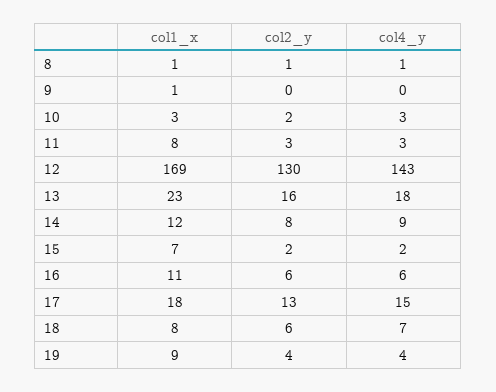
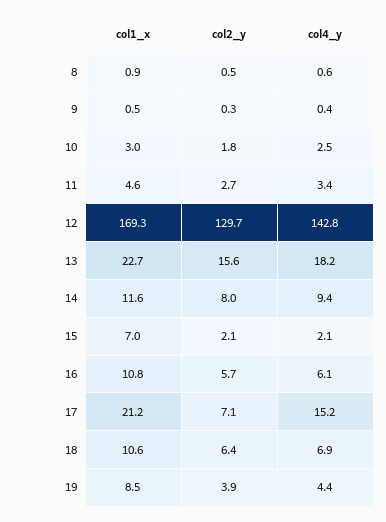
  {
    "col1_x": {
      "8": 0.9,
      "9": 0.5,
      "10": 3,
-     "11": 8,
+     "11": 4.6,
      "12": 169.3,
      "13": 22.7,
      "14": 11.6,
      "15": 7,
      "16": 10.8,
-     "17": 18,
+     "17": 21.2,
-     "18": 8,
+     "18": 10.6,
      "19": 8.5
    },
    "col2_y": {
      "8": 0.5,
      "9": 0.3,
      "10": 1.8,
      "11": 2.7,
      "12": 129.7,
      "13": 15.6,
      "14": 8,
      "15": 2.1,
      "16": 5.7,
-     "17": 13,
+     "17": 7.1,
      "18": 6.4,
      "19": 3.9
    },
    "col4_y": {
      "8": 0.6,
      "9": 0.4,
      "10": 2.5,
      "11": 3.4,
      "12": 142.8,
      "13": 18.2,
      "14": 9.4,
      "15": 2.1,
      "16": 6.1,
      "17": 15.2,
      "18": 6.9,
      "19": 4.4
    }
  }

